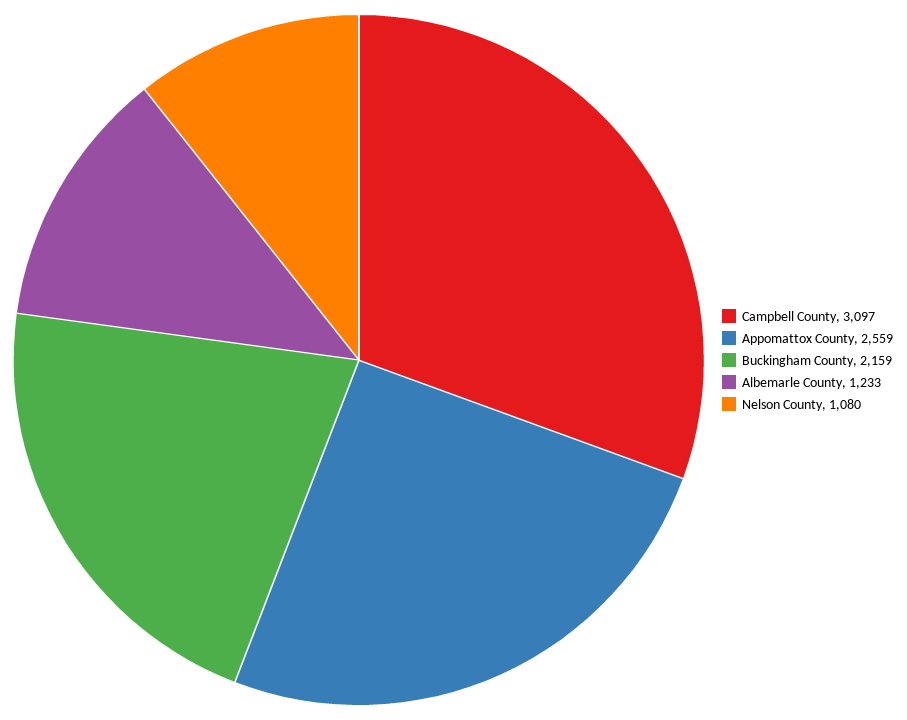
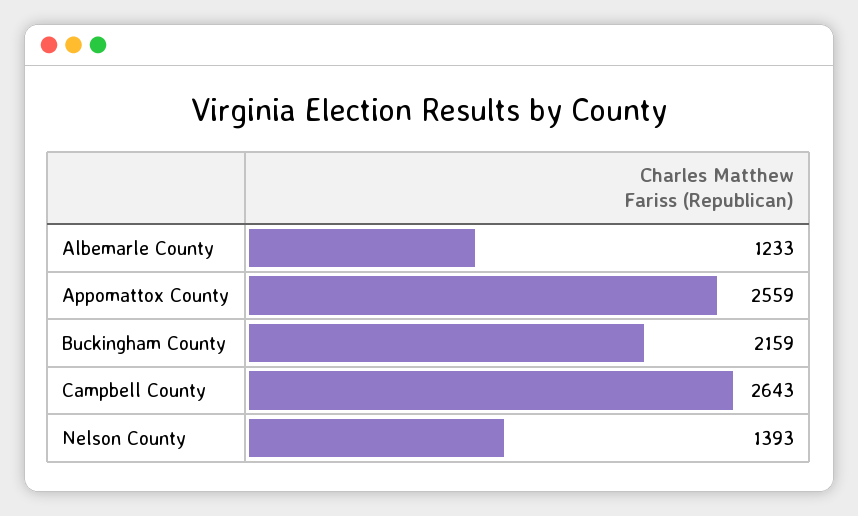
  {
-   "Campbell County": 3097,
+   "Campbell County": 2643,
    "Appomattox County": 2559,
    "Buckingham County": 2159,
    "Albemarle County": 1233,
-   "Nelson County": 1080
+   "Nelson County": 1393
  }

